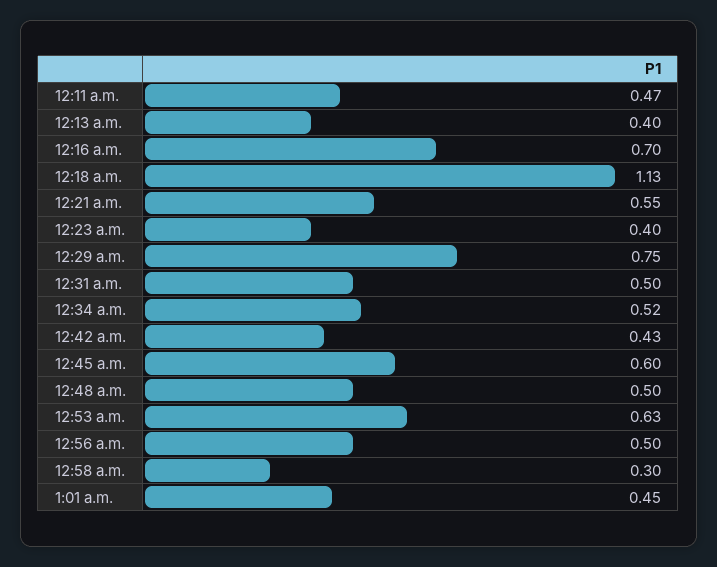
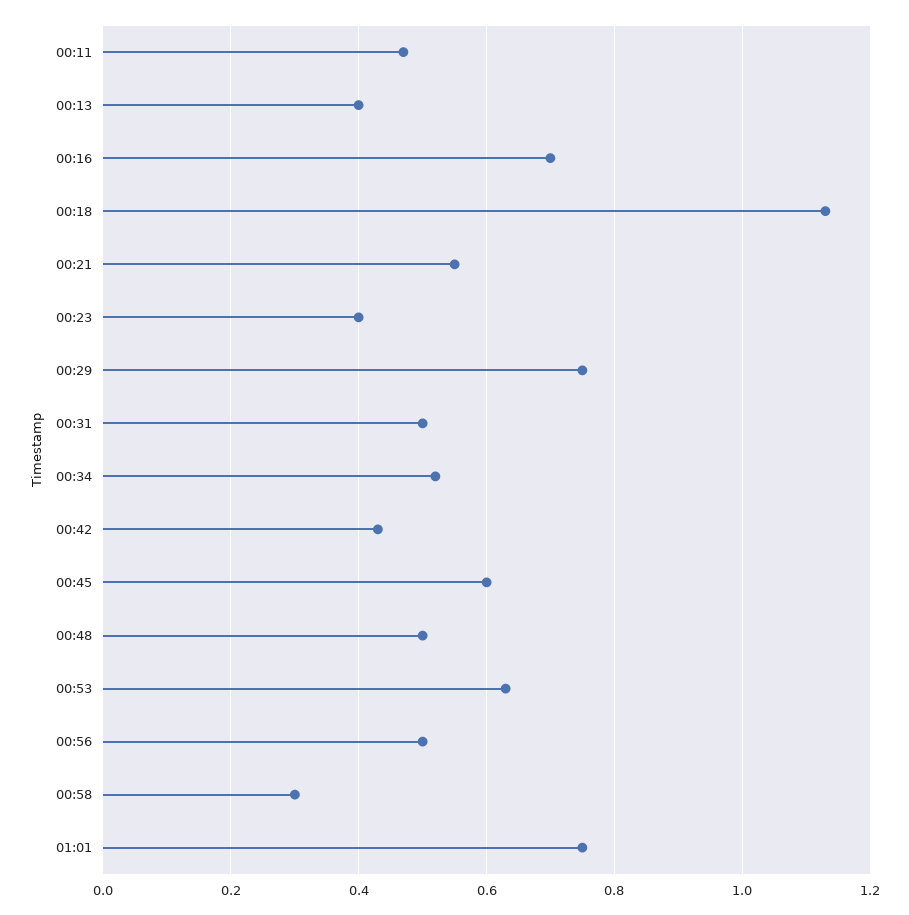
  {
    "12:11 a.m.": 0.47,
    "12:13 a.m.": 0.4,
    "12:16 a.m.": 0.7,
    "12:18 a.m.": 1.13,
    "12:21 a.m.": 0.55,
    "12:23 a.m.": 0.4,
    "12:29 a.m.": 0.75,
    "12:31 a.m.": 0.5,
    "12:34 a.m.": 0.52,
    "12:42 a.m.": 0.43,
    "12:45 a.m.": 0.6,
    "12:48 a.m.": 0.5,
    "12:53 a.m.": 0.63,
    "12:56 a.m.": 0.5,
    "12:58 a.m.": 0.3,
-   "1:01 a.m.": 0.45
+   "1:01 a.m.": 0.75
  }

